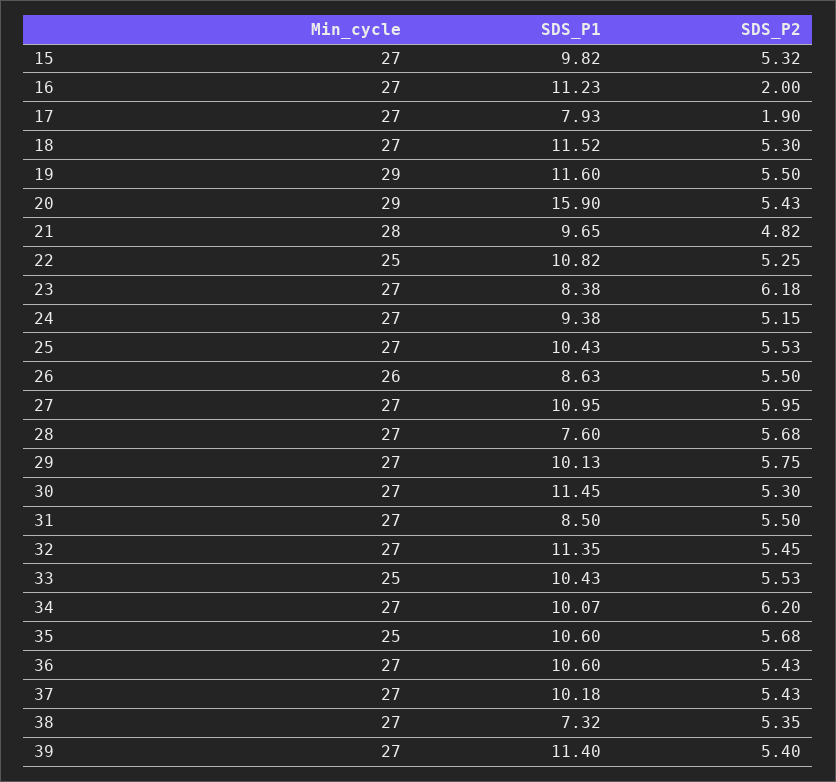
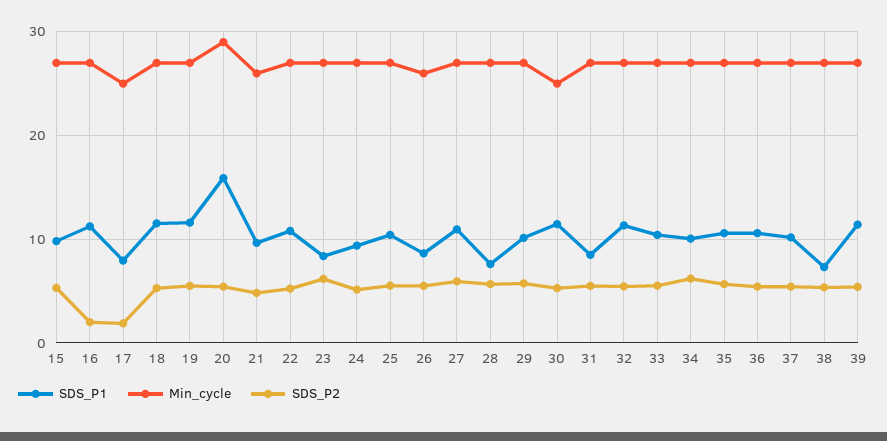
  {
    "Min_cycle": {
      "15": 27,
      "16": 27,
-     "17": 27,
+     "17": 25,
      "18": 27,
-     "19": 29,
+     "19": 27,
      "20": 29,
-     "21": 28,
+     "21": 26,
-     "22": 25,
+     "22": 27,
      "23": 27,
      "24": 27,
      "25": 27,
      "26": 26,
      "27": 27,
      "28": 27,
      "29": 27,
-     "30": 27,
+     "30": 25,
      "31": 27,
      "32": 27,
-     "33": 25,
+     "33": 27,
      "34": 27,
-     "35": 25,
+     "35": 27,
      "36": 27,
      "37": 27,
      "38": 27,
      "39": 27
    },
    "SDS_P1": {
      "15": 9.82,
      "16": 11.23,
      "17": 7.93,
      "18": 11.52,
      "19": 11.6,
      "20": 15.9,
      "21": 9.65,
      "22": 10.82,
      "23": 8.38,
      "24": 9.38,
      "25": 10.43,
      "26": 8.63,
      "27": 10.95,
      "28": 7.6,
      "29": 10.13,
      "30": 11.45,
      "31": 8.5,
      "32": 11.35,
      "33": 10.43,
      "34": 10.07,
      "35": 10.6,
      "36": 10.6,
      "37": 10.18,
      "38": 7.32,
      "39": 11.4
    },
    "SDS_P2": {
      "15": 5.32,
      "16": 2,
      "17": 1.9,
      "18": 5.3,
      "19": 5.5,
      "20": 5.43,
      "21": 4.82,
      "22": 5.25,
      "23": 6.18,
      "24": 5.15,
      "25": 5.53,
      "26": 5.5,
      "27": 5.95,
      "28": 5.68,
      "29": 5.75,
      "30": 5.3,
      "31": 5.5,
      "32": 5.45,
      "33": 5.53,
      "34": 6.2,
      "35": 5.68,
      "36": 5.43,
      "37": 5.43,
      "38": 5.35,
      "39": 5.4
    }
  }

